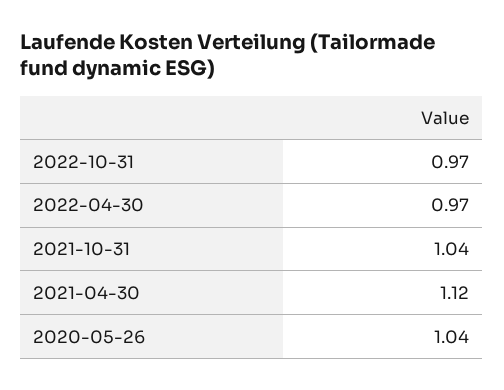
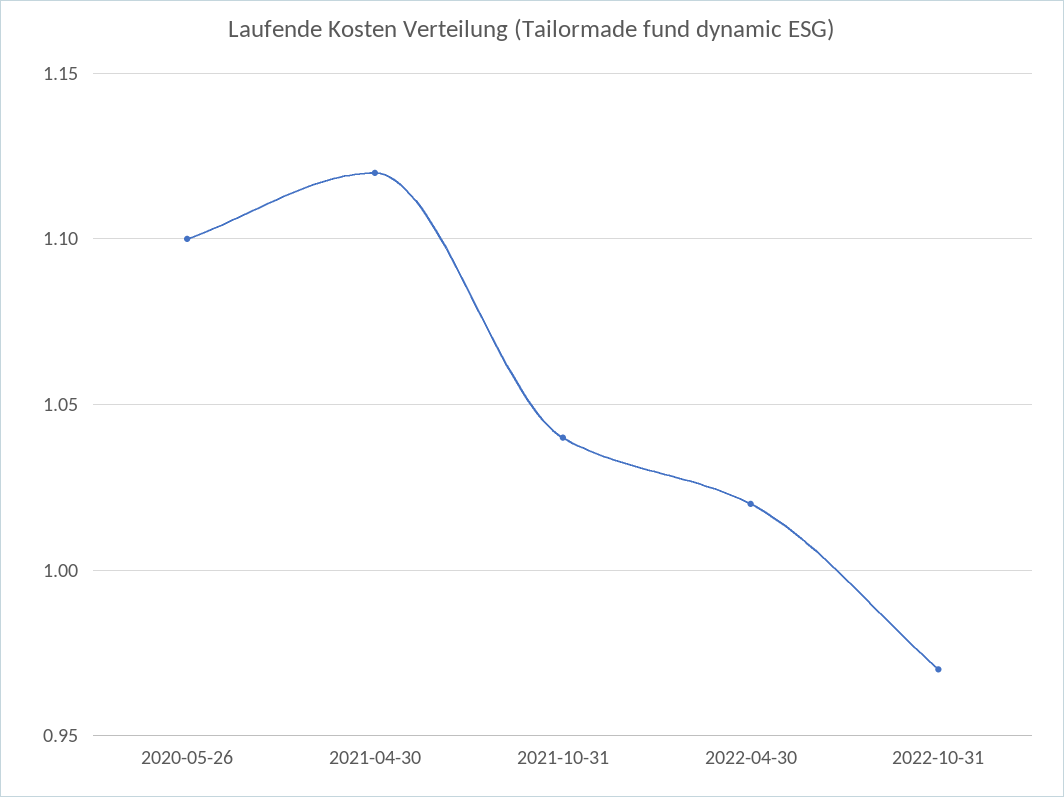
  {
    "2022-10-31": 0.97,
-   "2022-04-30": 0.97,
+   "2022-04-30": 1.02,
    "2021-10-31": 1.04,
    "2021-04-30": 1.12,
-   "2020-05-26": 1.04
+   "2020-05-26": 1.1
  }

